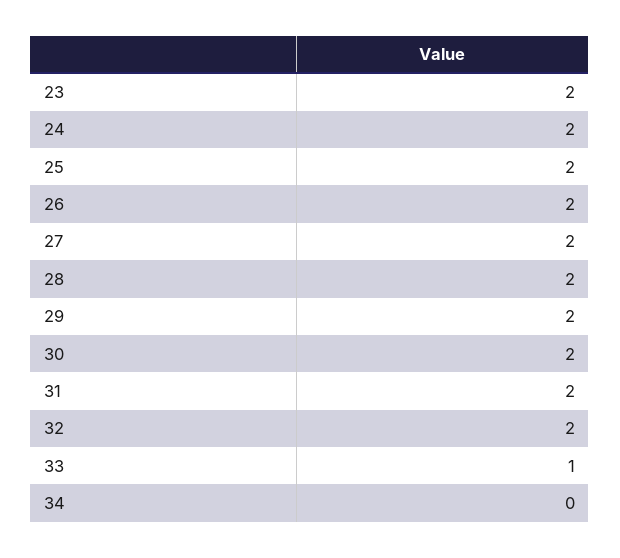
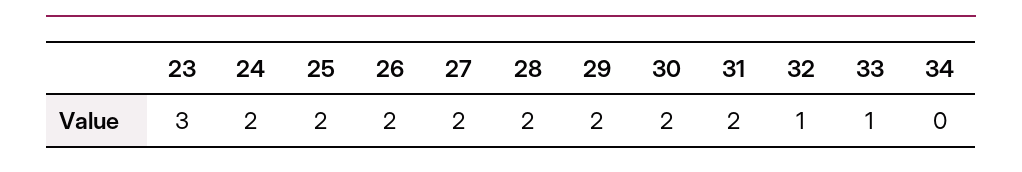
  {
-   "23": 2,
+   "23": 3,
    "24": 2,
    "25": 2,
    "26": 2,
    "27": 2,
    "28": 2,
    "29": 2,
    "30": 2,
    "31": 2,
-   "32": 2,
+   "32": 1,
    "33": 1,
    "34": 0
  }

